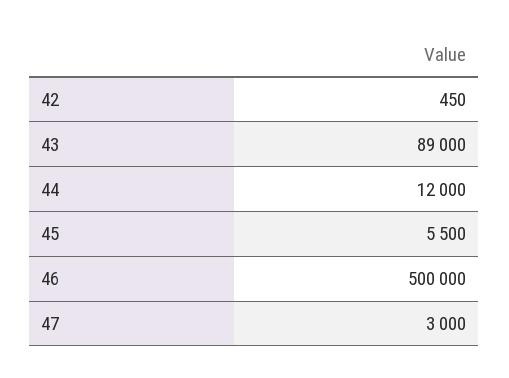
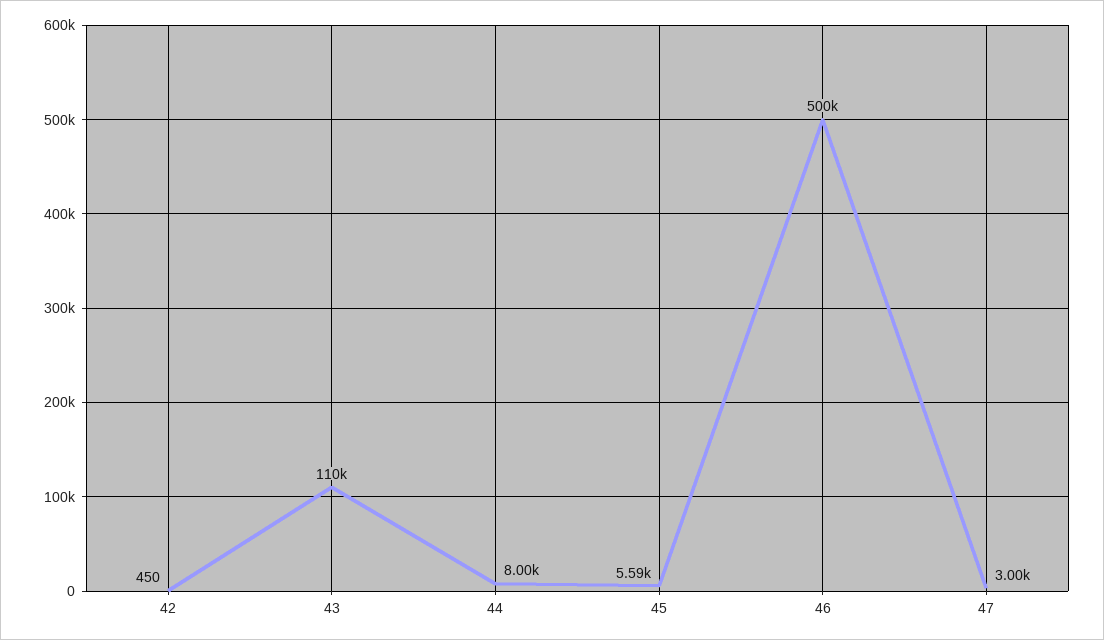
  {
    "42": 450,
-   "43": 89000,
+   "43": 110000,
-   "44": 12000,
+   "44": 8000,
-   "45": 5500,
+   "45": 5590,
    "46": 500000,
    "47": 3000
  }

